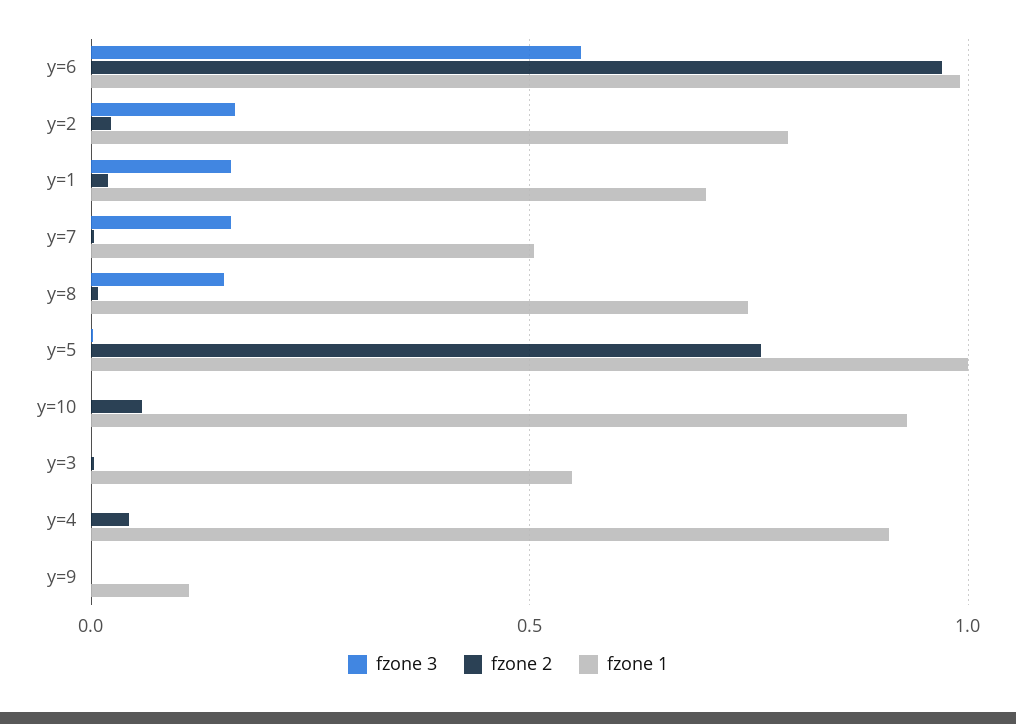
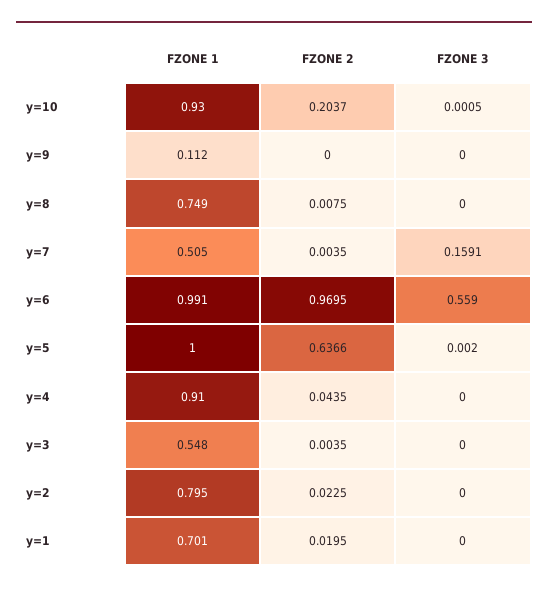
  {
    "fzone 3": {
      "y=6": 0.559,
-     "y=2": 0.15,
+     "y=2": 0,
-     "y=1": 0.15,
+     "y=1": 0,
      "y=7": 0.1591,
-     "y=8": 0.15,
+     "y=8": 0,
      "y=5": 0.002,
      "y=10": 0.0005,
      "y=3": 0,
      "y=4": 0,
      "y=9": 0
    },
    "fzone 2": {
      "y=6": 0.9695,
      "y=2": 0.0225,
      "y=1": 0.0195,
      "y=7": 0.0035,
      "y=8": 0.0075,
-     "y=5": 0.75,
+     "y=5": 0.6366,
-     "y=10": 0.05,
+     "y=10": 0.2037,
      "y=3": 0.0035,
      "y=4": 0.0435,
      "y=9": 0
    },
    "fzone 1": {
      "y=6": 0.991,
      "y=2": 0.795,
      "y=1": 0.701,
      "y=7": 0.505,
      "y=8": 0.749,
      "y=5": 1,
      "y=10": 0.93,
      "y=3": 0.548,
      "y=4": 0.91,
      "y=9": 0.112
    }
  }

